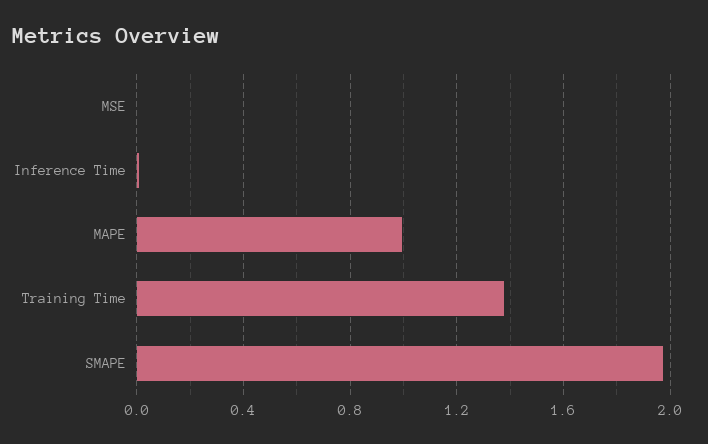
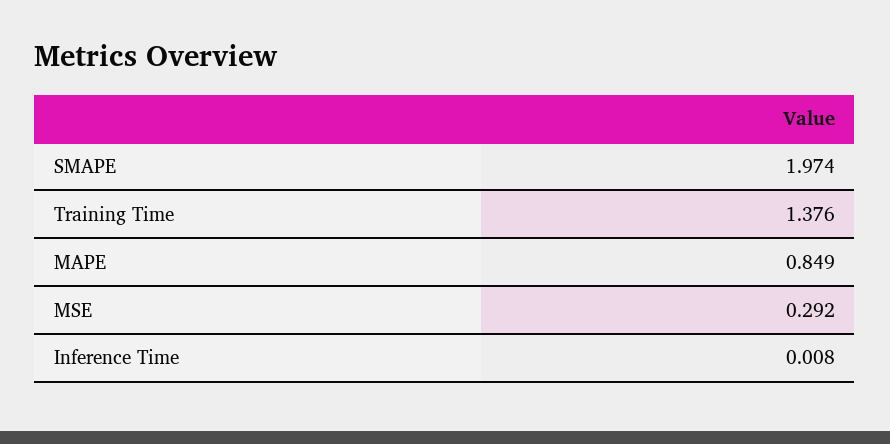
  {
-   "MSE": 0,
+   "MSE": 0.292,
    "Inference Time": 0.008,
-   "MAPE": 1,
+   "MAPE": 0.849,
    "Training Time": 1.376,
    "SMAPE": 1.974
  }

